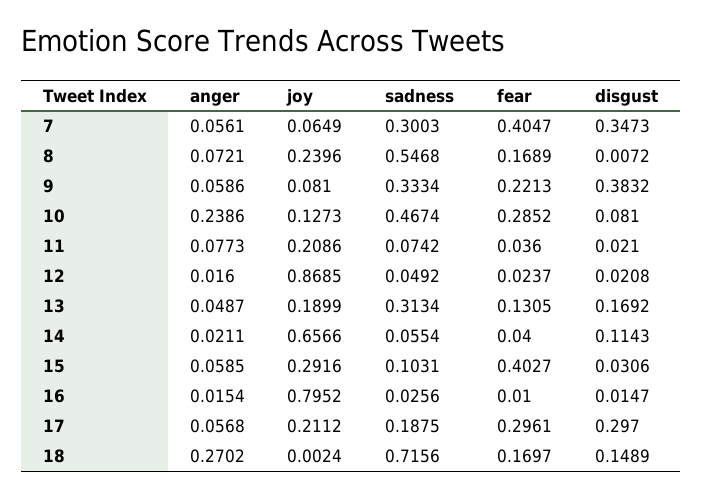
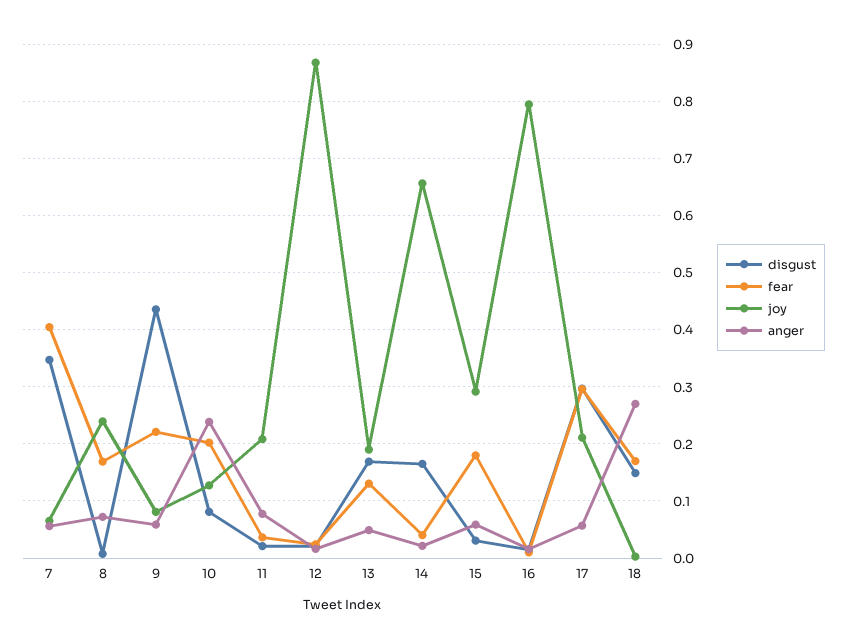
  {
    "anger": {
      "7": 0.0561,
      "8": 0.0721,
      "9": 0.0586,
      "10": 0.2386,
      "11": 0.0773,
      "12": 0.016,
      "13": 0.0487,
      "14": 0.0211,
      "15": 0.0585,
      "16": 0.0154,
      "17": 0.0568,
      "18": 0.2702
    },
    "joy": {
      "7": 0.0649,
      "8": 0.2396,
      "9": 0.081,
      "10": 0.1273,
      "11": 0.2086,
      "12": 0.8685,
      "13": 0.1899,
      "14": 0.6566,
      "15": 0.2916,
      "16": 0.7952,
      "17": 0.2112,
      "18": 0.0024
    },
-   "sadness": {
-     "7": 0.3003,
-     "8": 0.5468,
-     "9": 0.3334,
-     "10": 0.4674,
-     "11": 0.0742,
-     "12": 0.0492,
-     "13": 0.3134,
-     "14": 0.0554,
-     "15": 0.1031,
-     "16": 0.0256,
-     "17": 0.1875,
-     "18": 0.7156
-   },
    "fear": {
      "7": 0.4047,
      "8": 0.1689,
      "9": 0.2213,
-     "10": 0.2852,
+     "10": 0.2,
      "11": 0.036,
      "12": 0.0237,
      "13": 0.1305,
      "14": 0.04,
-     "15": 0.4027,
+     "15": 0.18,
      "16": 0.01,
      "17": 0.2961,
      "18": 0.1697
    },
    "disgust": {
      "7": 0.3473,
      "8": 0.0072,
-     "9": 0.3832,
+     "9": 0.44,
      "10": 0.081,
      "11": 0.021,
      "12": 0.0208,
      "13": 0.1692,
-     "14": 0.1143,
+     "14": 0.16,
      "15": 0.0306,
      "16": 0.0147,
      "17": 0.297,
      "18": 0.1489
    }
  }

